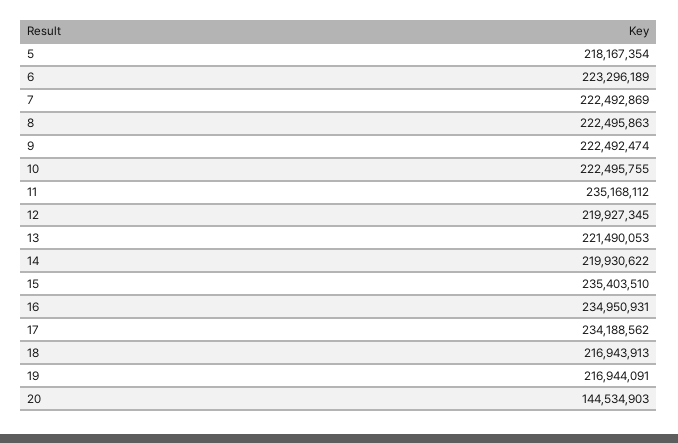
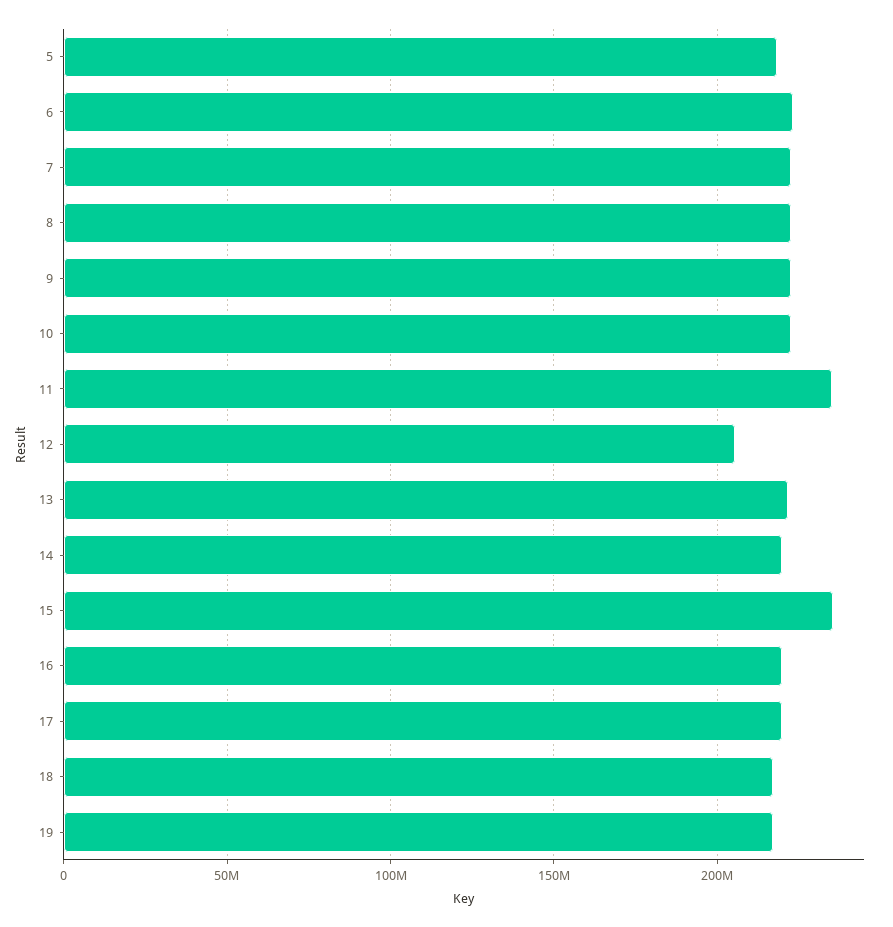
  {
    "5": 218167354,
    "6": 223296189,
    "7": 222492869,
    "8": 222495863,
    "9": 222492474,
    "10": 222495755,
    "11": 235168112,
-   "12": 219927345,
+   "12": 205000000,
    "13": 221490053,
    "14": 219930622,
    "15": 235403510,
-   "16": 234950931,
+   "16": 220000000,
-   "17": 234188562,
+   "17": 220000000,
    "18": 216943913,
-   "19": 216944091,
+   "19": 216944091
-   "20": 144534903
  }

